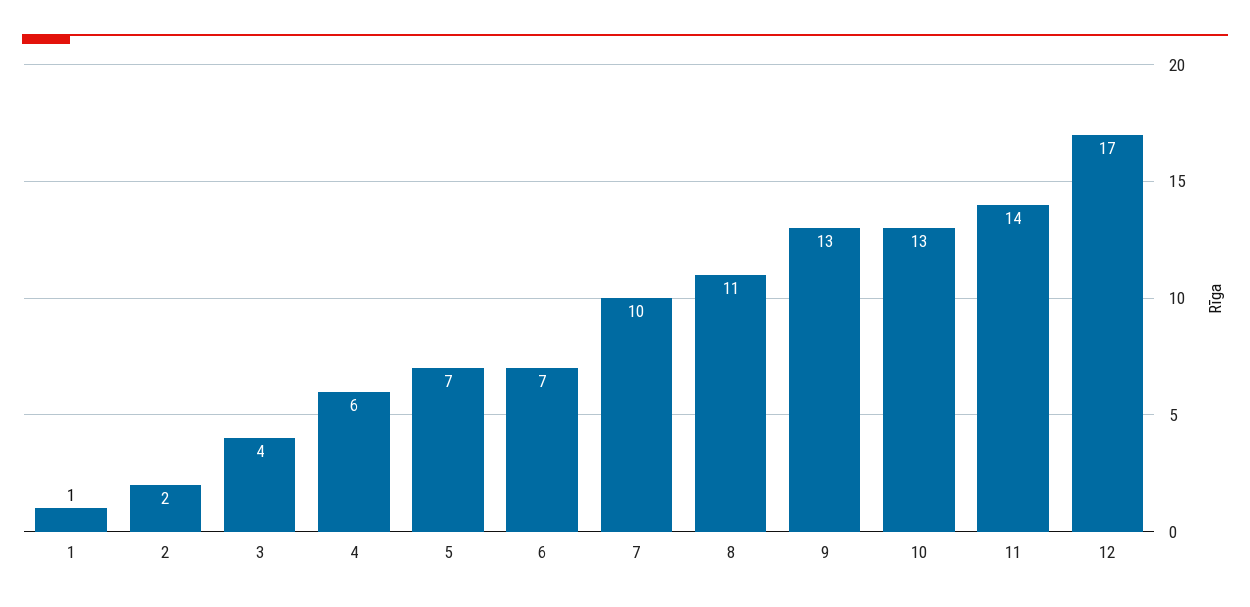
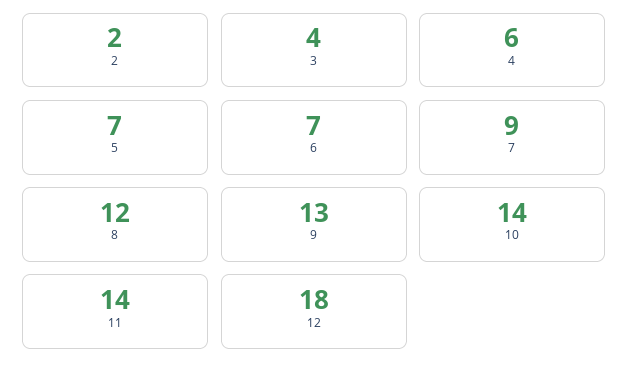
  {
-   "1": 1,
    "2": 2,
    "3": 4,
    "4": 6,
    "5": 7,
    "6": 7,
-   "7": 10,
+   "7": 9,
-   "8": 11,
+   "8": 12,
    "9": 13,
-   "10": 13,
+   "10": 14,
    "11": 14,
-   "12": 17
+   "12": 18
  }

